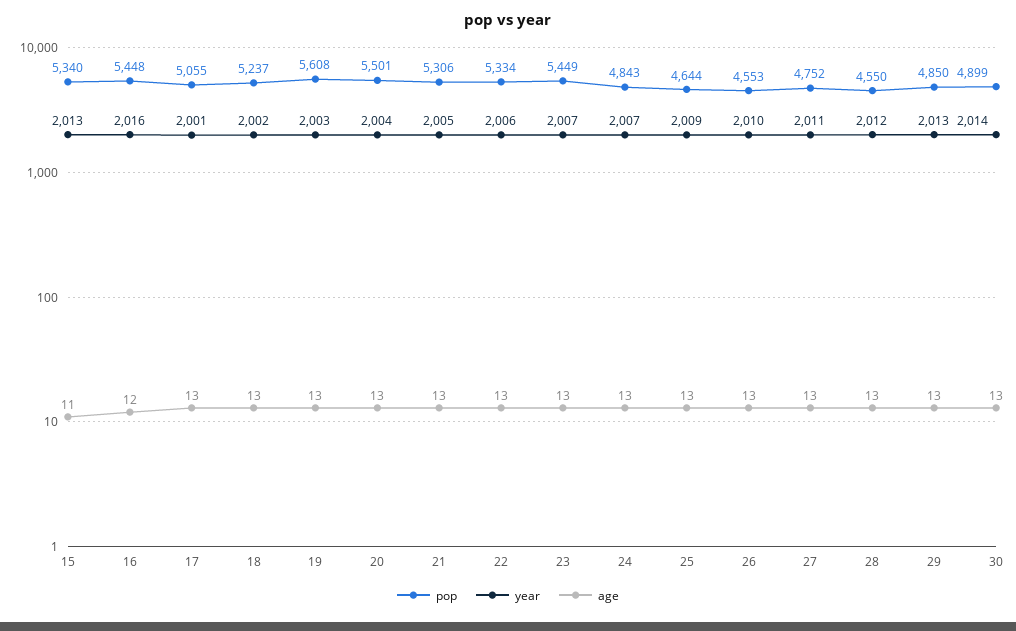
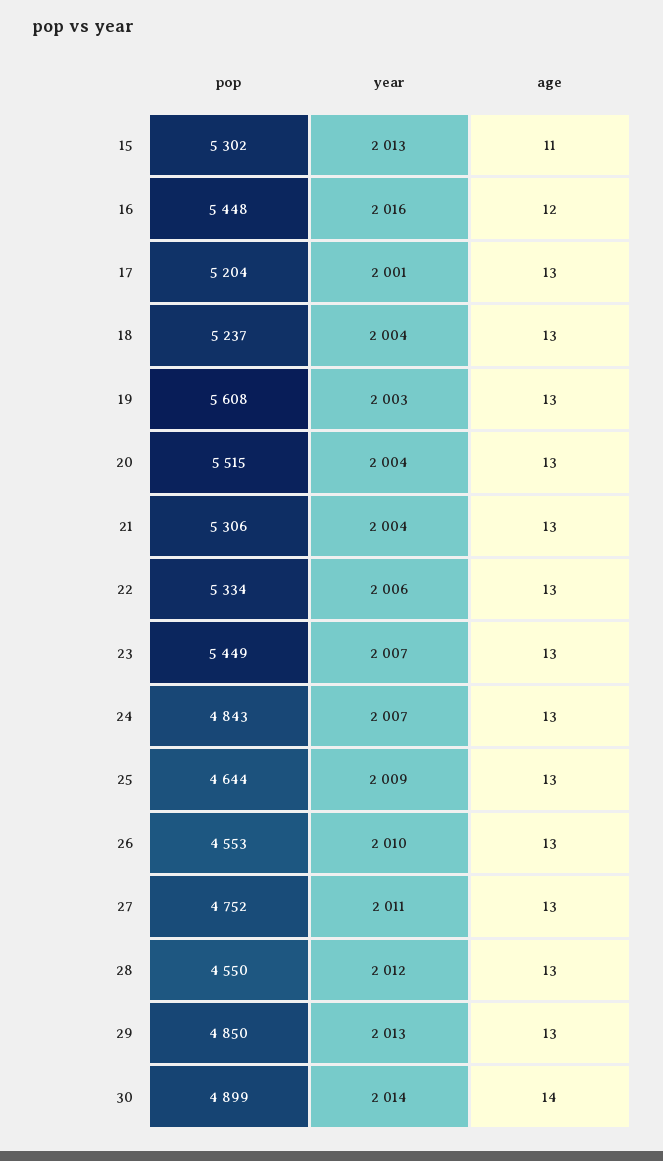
  {
    "pop": {
-     "15": 5340,
+     "15": 5302,
      "16": 5448,
-     "17": 5055,
+     "17": 5204,
      "18": 5237,
      "19": 5608,
-     "20": 5501,
+     "20": 5515,
      "21": 5306,
      "22": 5334,
      "23": 5449,
      "24": 4843,
      "25": 4644,
      "26": 4553,
      "27": 4752,
      "28": 4550,
      "29": 4850,
      "30": 4899
    },
    "year": {
      "15": 2013,
      "16": 2016,
      "17": 2001,
-     "18": 2002,
+     "18": 2004,
      "19": 2003,
      "20": 2004,
-     "21": 2005,
+     "21": 2004,
      "22": 2006,
      "23": 2007,
      "24": 2007,
      "25": 2009,
      "26": 2010,
      "27": 2011,
      "28": 2012,
      "29": 2013,
      "30": 2014
    },
    "age": {
      "15": 11,
      "16": 12,
      "17": 13,
      "18": 13,
      "19": 13,
      "20": 13,
      "21": 13,
      "22": 13,
      "23": 13,
      "24": 13,
      "25": 13,
      "26": 13,
      "27": 13,
      "28": 13,
      "29": 13,
-     "30": 13
+     "30": 14
    }
  }

